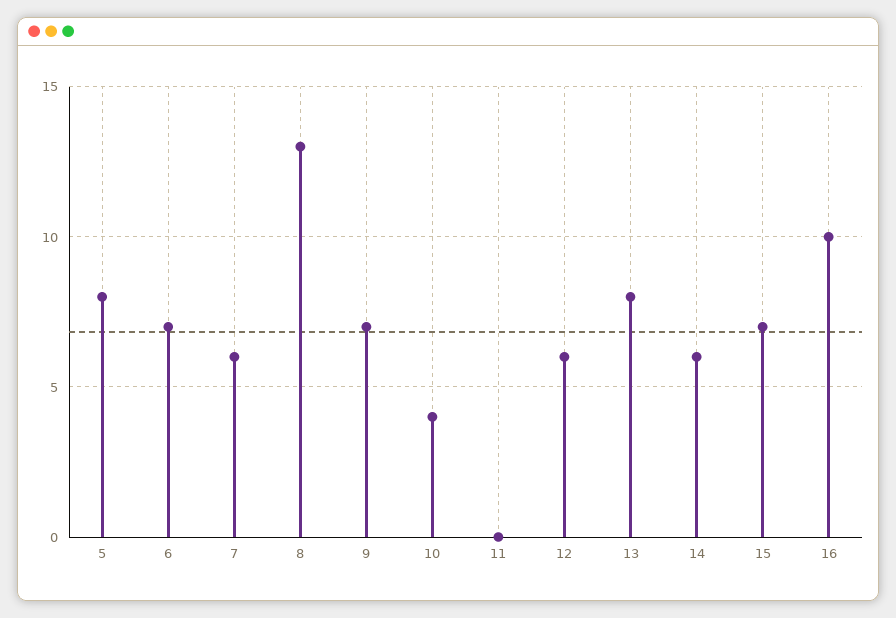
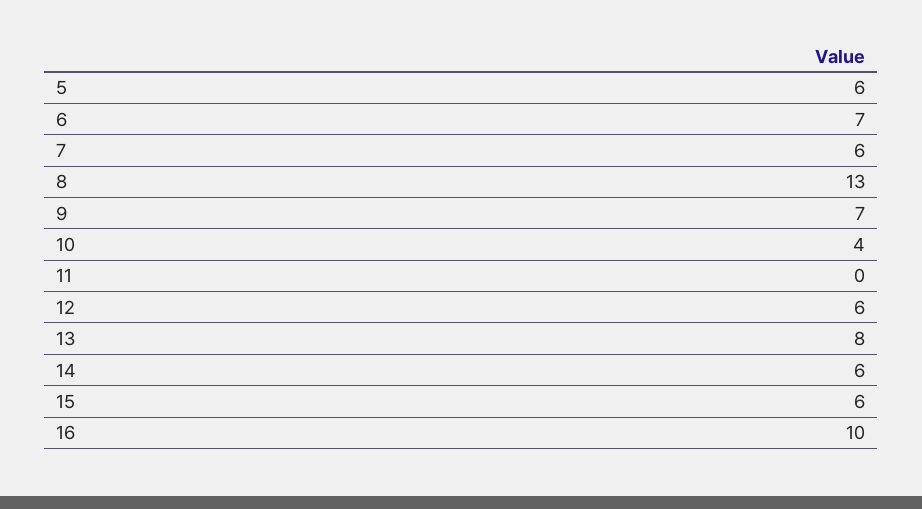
  {
-   "5": 8,
+   "5": 6,
    "6": 7,
    "7": 6,
    "8": 13,
    "9": 7,
    "10": 4,
    "11": 0,
    "12": 6,
    "13": 8,
    "14": 6,
-   "15": 7,
+   "15": 6,
    "16": 10
  }

